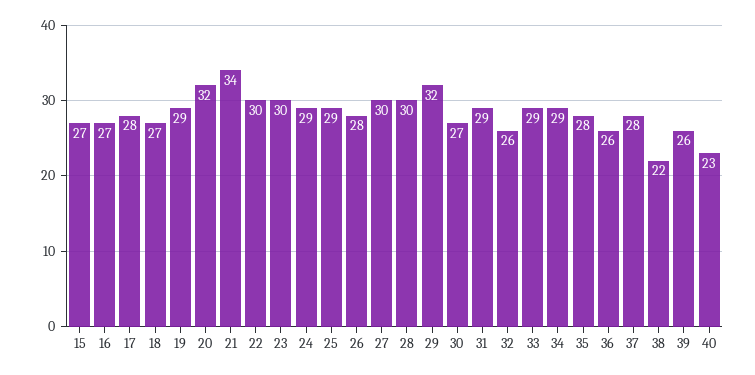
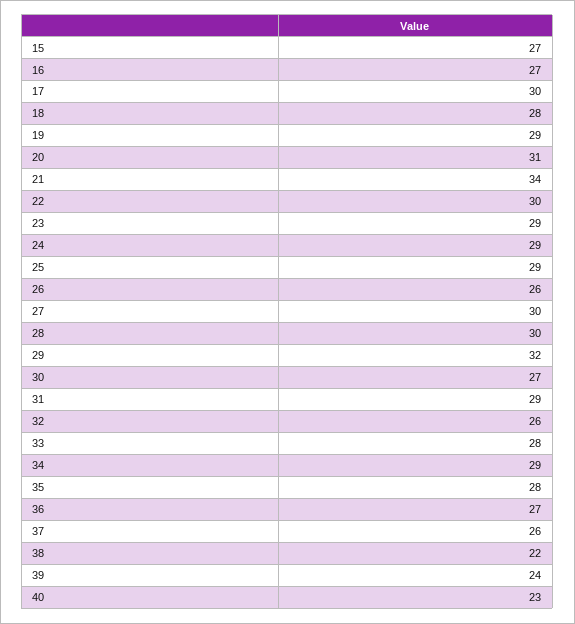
  {
    "15": 27,
    "16": 27,
-   "17": 28,
+   "17": 30,
-   "18": 27,
+   "18": 28,
    "19": 29,
-   "20": 32,
+   "20": 31,
    "21": 34,
    "22": 30,
-   "23": 30,
+   "23": 29,
    "24": 29,
    "25": 29,
-   "26": 28,
+   "26": 26,
    "27": 30,
    "28": 30,
    "29": 32,
    "30": 27,
    "31": 29,
    "32": 26,
-   "33": 29,
+   "33": 28,
    "34": 29,
    "35": 28,
-   "36": 26,
+   "36": 27,
-   "37": 28,
+   "37": 26,
    "38": 22,
-   "39": 26,
+   "39": 24,
    "40": 23
  }

